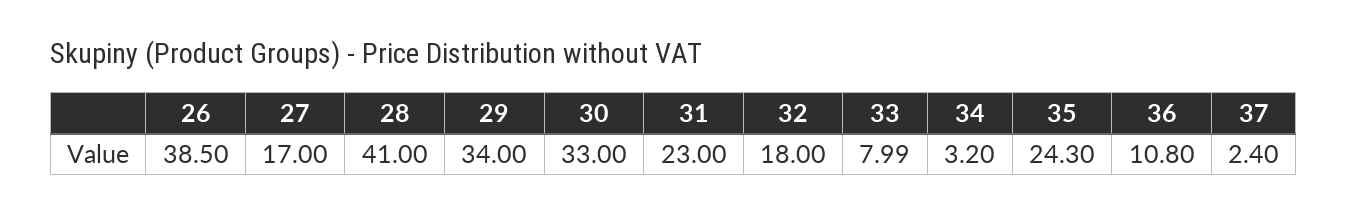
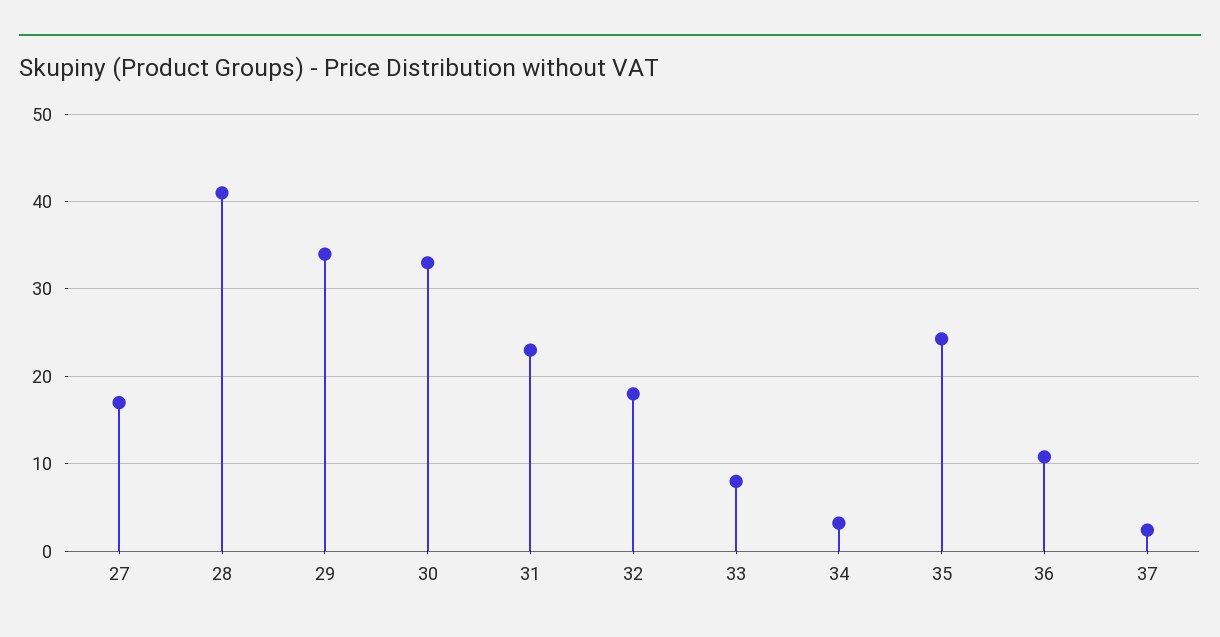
  {
-   "26": 38.5,
    "27": 17,
    "28": 41,
    "29": 34,
    "30": 33,
    "31": 23,
    "32": 18,
    "33": 7.99,
    "34": 3.2,
    "35": 24.3,
    "36": 10.8,
    "37": 2.4
  }

